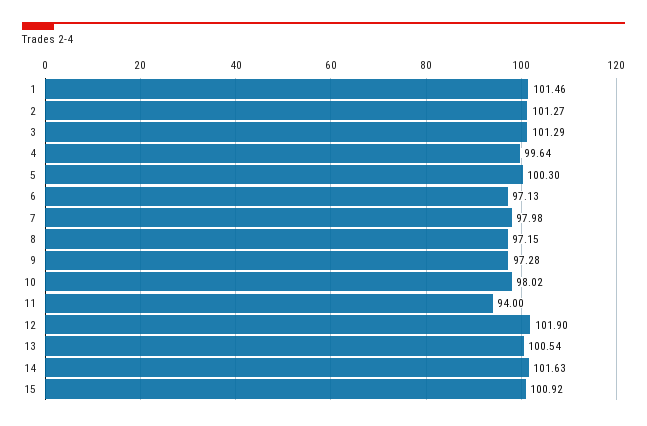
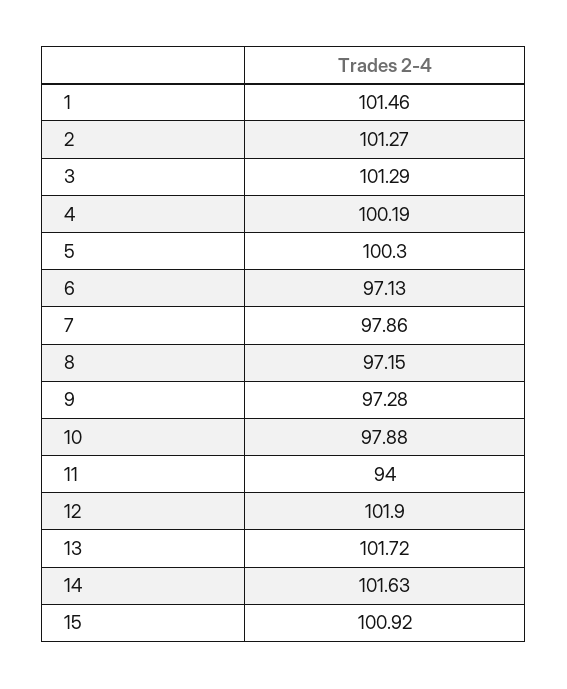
  {
    "1": 101.46,
    "2": 101.27,
    "3": 101.29,
-   "4": 99.64,
+   "4": 100.19,
    "5": 100.3,
    "6": 97.13,
-   "7": 97.98,
+   "7": 97.86,
    "8": 97.15,
    "9": 97.28,
-   "10": 98.02,
+   "10": 97.88,
    "11": 94,
    "12": 101.9,
-   "13": 100.54,
+   "13": 101.72,
    "14": 101.63,
    "15": 100.92
  }

